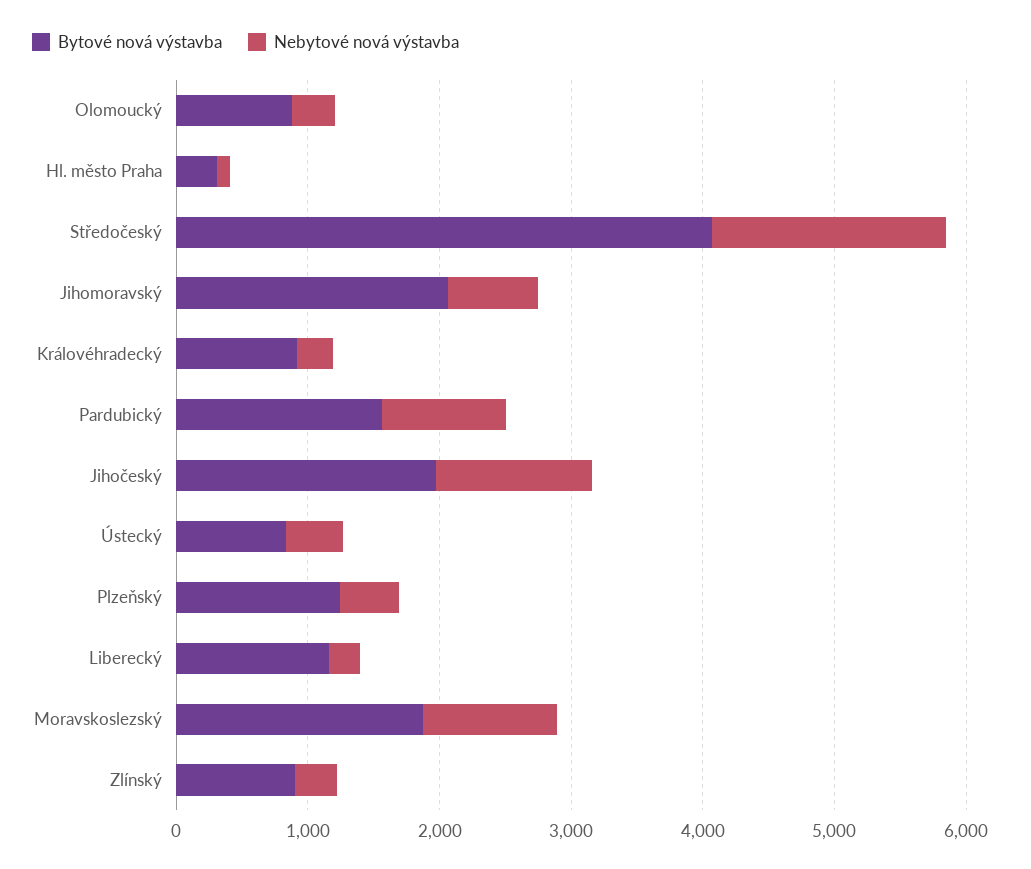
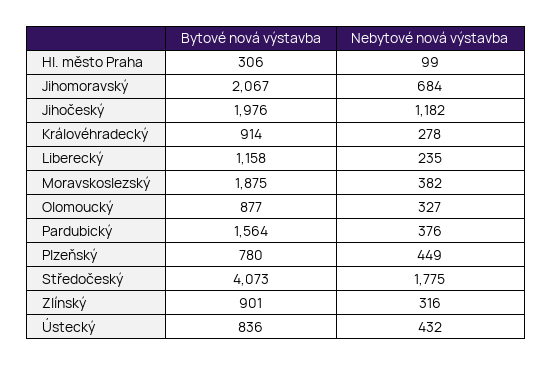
  {
    "Bytové nová výstavba": {
      "Olomoucký": 877,
      "Hl. město Praha": 306,
      "Středočeský": 4073,
      "Jihomoravský": 2067,
      "Královéhradecký": 914,
      "Pardubický": 1564,
      "Jihočeský": 1976,
      "Ústecký": 836,
-     "Plzeňský": 1200,
+     "Plzeňský": 780,
      "Liberecký": 1158,
      "Moravskoslezský": 1875,
      "Zlínský": 901
    },
    "Nebytové nová výstavba": {
      "Olomoucký": 327,
      "Hl. město Praha": 99,
      "Středočeský": 1775,
      "Jihomoravský": 684,
      "Královéhradecký": 278,
-     "Pardubický": 1000,
+     "Pardubický": 376,
      "Jihočeský": 1182,
      "Ústecký": 432,
      "Plzeňský": 449,
      "Liberecký": 235,
-     "Moravskoslezský": 1000,
+     "Moravskoslezský": 382,
      "Zlínský": 316
    }
  }

